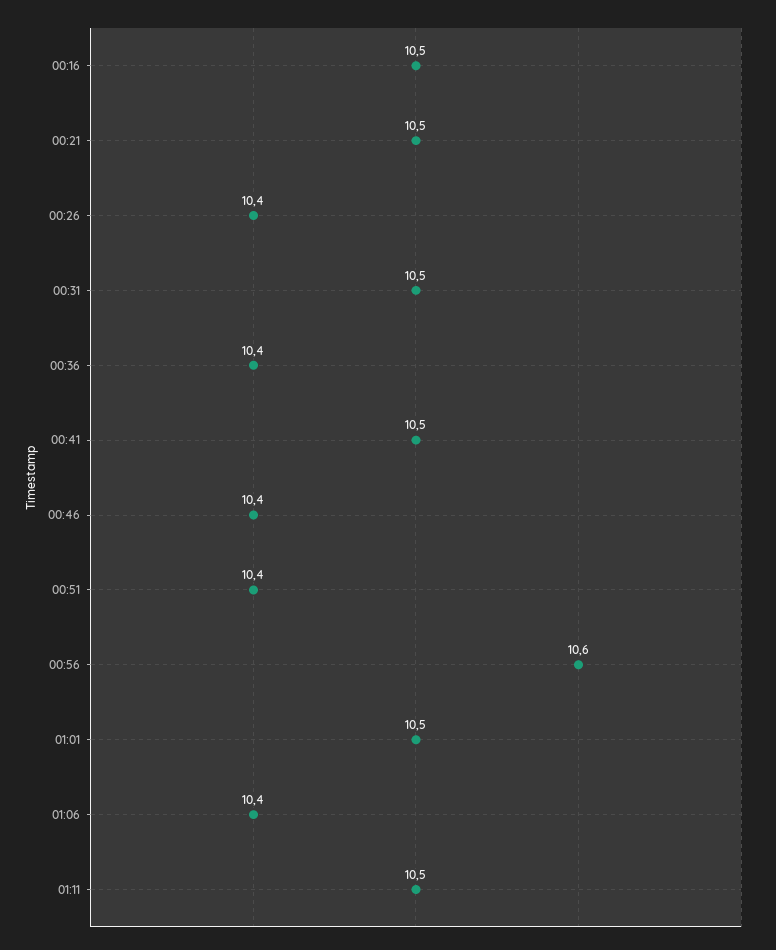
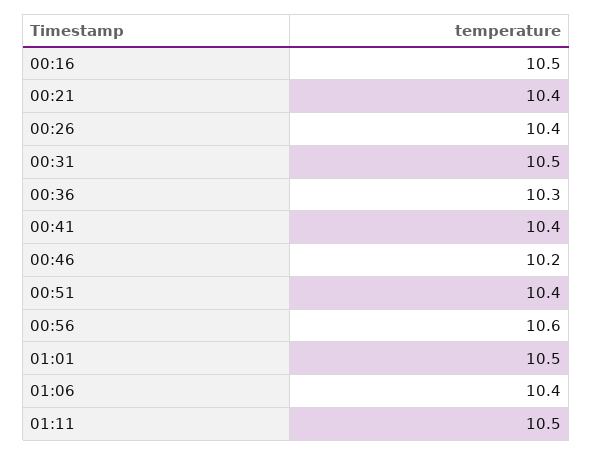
  {
    "00:16": 10.5,
-   "00:21": 10.5,
+   "00:21": 10.4,
    "00:26": 10.4,
    "00:31": 10.5,
-   "00:36": 10.4,
+   "00:36": 10.3,
-   "00:41": 10.5,
+   "00:41": 10.4,
-   "00:46": 10.4,
+   "00:46": 10.2,
    "00:51": 10.4,
    "00:56": 10.6,
    "01:01": 10.5,
    "01:06": 10.4,
    "01:11": 10.5
  }

